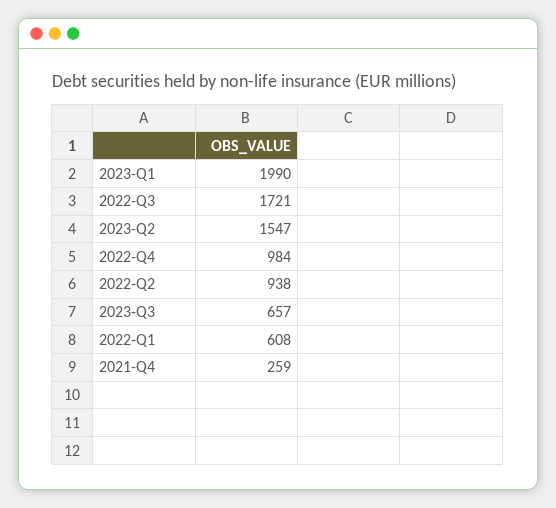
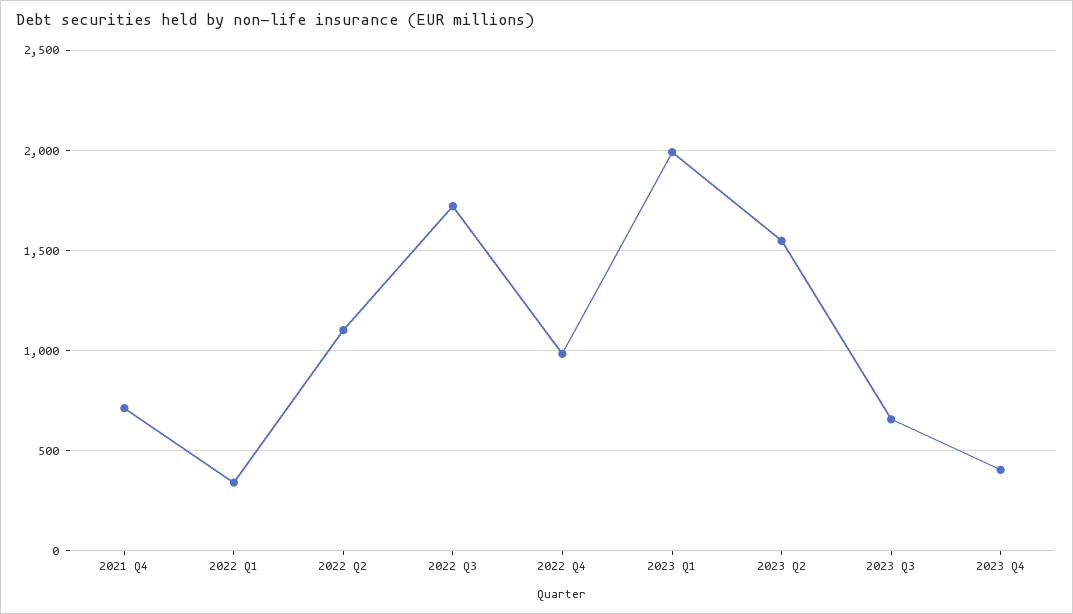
  {
    "2023-Q1": 1990,
    "2022-Q3": 1721,
    "2023-Q2": 1547,
    "2022-Q4": 984,
-   "2022-Q2": 938,
+   "2022-Q2": 1100,
    "2023-Q3": 657,
-   "2022-Q1": 608,
+   "2022-Q1": 350,
-   "2021-Q4": 259
+   "2021-Q4": 700,
+   "2023 Q4": 400
  }

